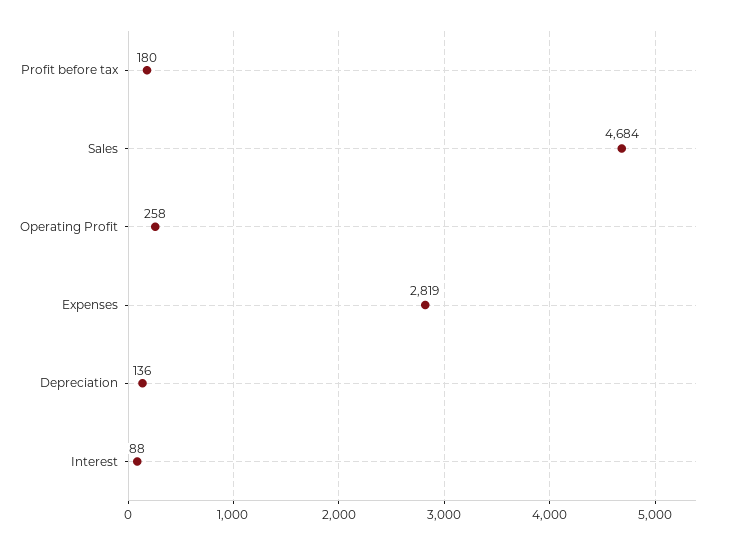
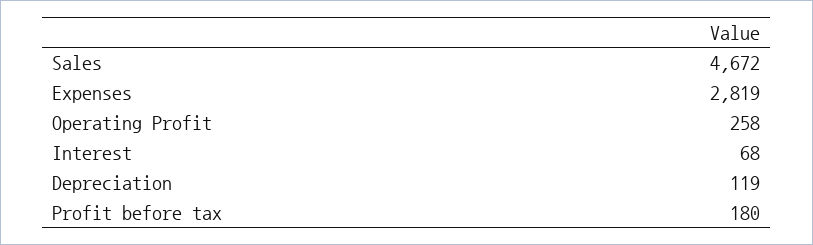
  {
    "Profit before tax": 180,
-   "Sales": 4684,
+   "Sales": 4672,
    "Operating Profit": 258,
    "Expenses": 2819,
-   "Depreciation": 136,
+   "Depreciation": 119,
-   "Interest": 88
+   "Interest": 68
  }

